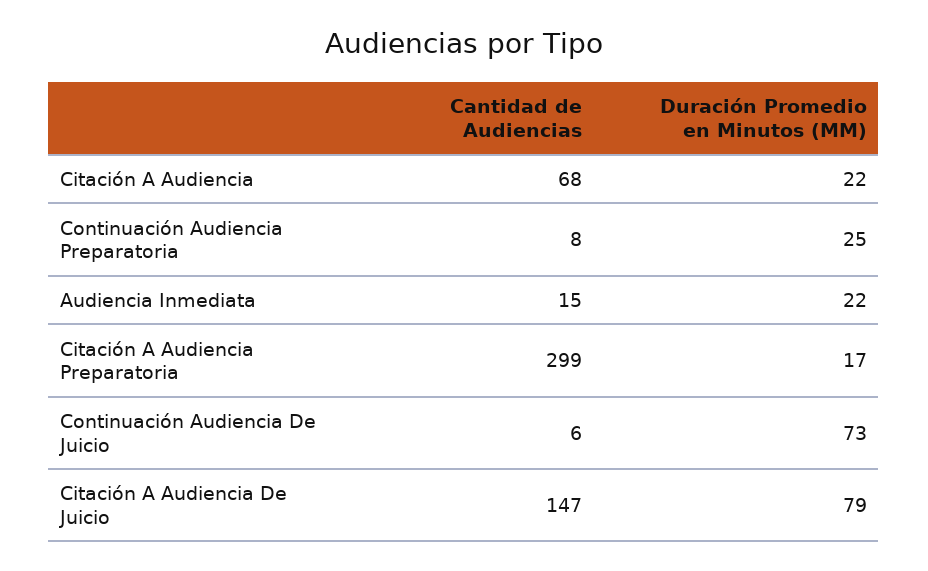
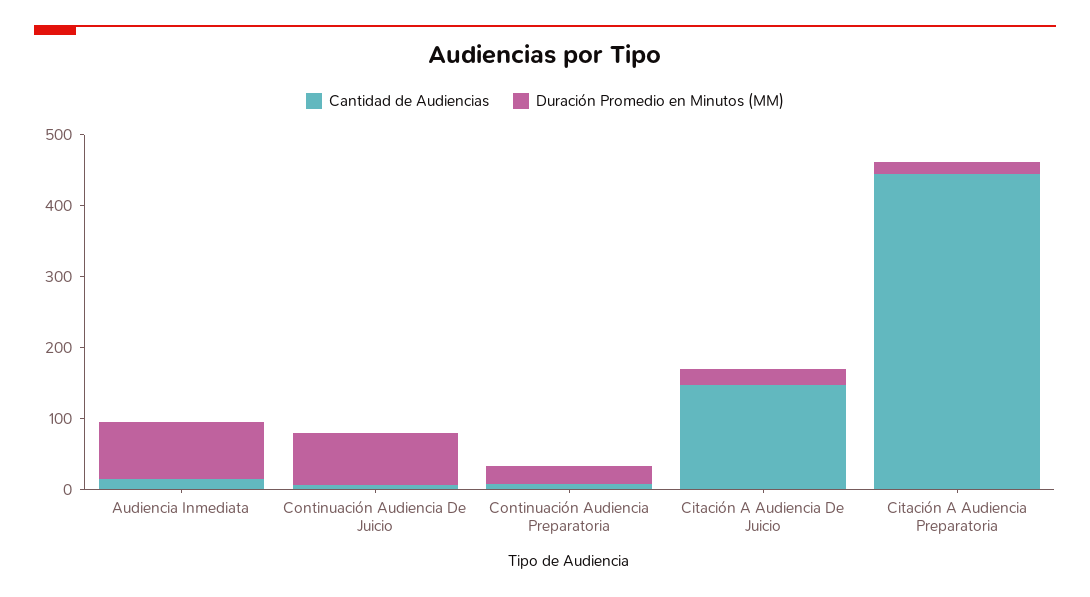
  {
    "Cantidad de Audiencias": {
-     "Citación A Audiencia": 68,
      "Continuación Audiencia Preparatoria": 8,
      "Audiencia Inmediata": 15,
-     "Citación A Audiencia Preparatoria": 299,
+     "Citación A Audiencia Preparatoria": 440,
      "Continuación Audiencia De Juicio": 6,
      "Citación A Audiencia De Juicio": 147
    },
    "Duración Promedio en Minutos (MM)": {
-     "Citación A Audiencia": 22,
      "Continuación Audiencia Preparatoria": 25,
-     "Audiencia Inmediata": 22,
+     "Audiencia Inmediata": 80,
      "Citación A Audiencia Preparatoria": 17,
      "Continuación Audiencia De Juicio": 73,
-     "Citación A Audiencia De Juicio": 79
+     "Citación A Audiencia De Juicio": 20
    }
  }

